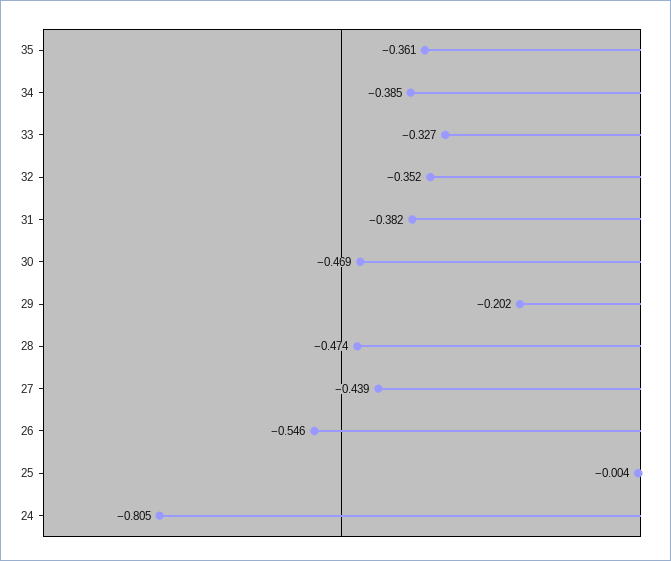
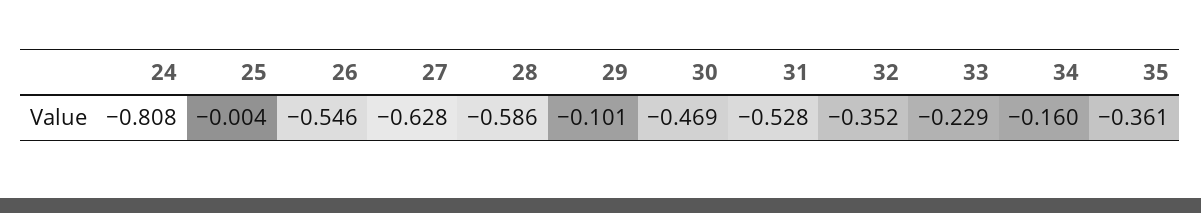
  {
    "35": -0.361,
-   "34": -0.385,
+   "34": -0.16,
-   "33": -0.327,
+   "33": -0.229,
    "32": -0.352,
-   "31": -0.382,
+   "31": -0.528,
    "30": -0.469,
-   "29": -0.202,
+   "29": -0.101,
-   "28": -0.474,
+   "28": -0.586,
-   "27": -0.439,
+   "27": -0.628,
    "26": -0.546,
    "25": -0.004,
-   "24": -0.805
+   "24": -0.808
  }

